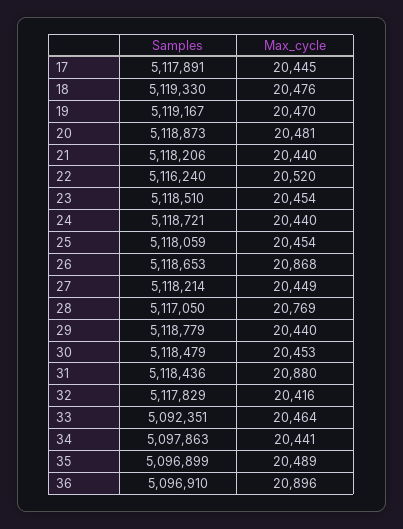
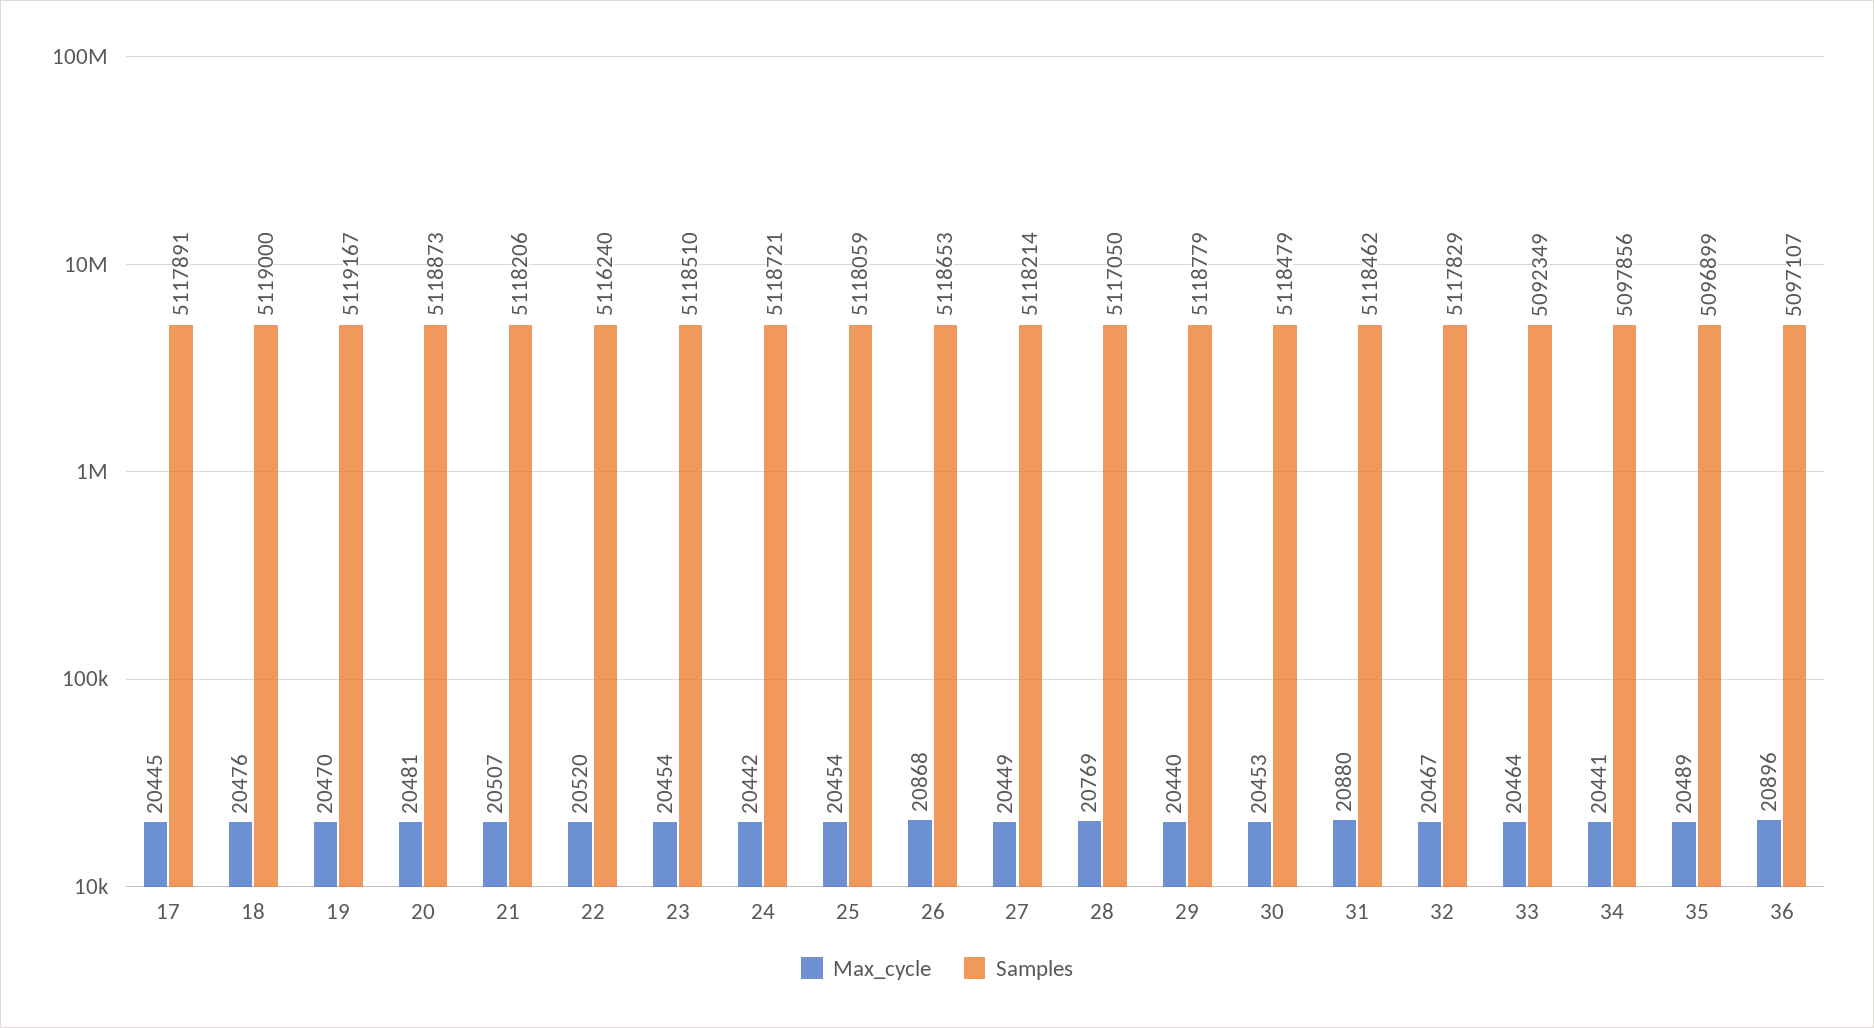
  {
    "Samples": {
      "17": 5117891,
-     "18": 5119330,
+     "18": 5119000,
      "19": 5119167,
      "20": 5118873,
      "21": 5118206,
      "22": 5116240,
      "23": 5118510,
      "24": 5118721,
      "25": 5118059,
      "26": 5118653,
      "27": 5118214,
      "28": 5117050,
      "29": 5118779,
      "30": 5118479,
-     "31": 5118436,
+     "31": 5118462,
      "32": 5117829,
-     "33": 5092351,
+     "33": 5092349,
-     "34": 5097863,
+     "34": 5097856,
      "35": 5096899,
-     "36": 5096910
+     "36": 5097107
    },
    "Max_cycle": {
      "17": 20445,
      "18": 20476,
      "19": 20470,
      "20": 20481,
-     "21": 20440,
+     "21": 20507,
      "22": 20520,
      "23": 20454,
-     "24": 20440,
+     "24": 20442,
      "25": 20454,
      "26": 20868,
      "27": 20449,
      "28": 20769,
      "29": 20440,
      "30": 20453,
      "31": 20880,
-     "32": 20416,
+     "32": 20467,
      "33": 20464,
      "34": 20441,
      "35": 20489,
      "36": 20896
    }
  }

